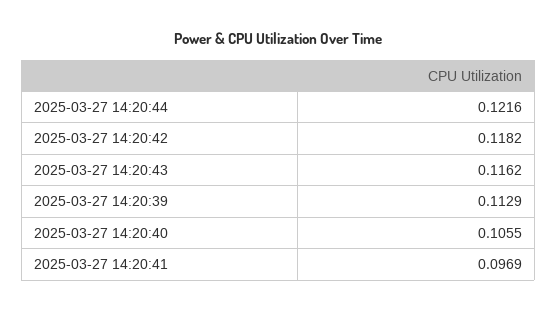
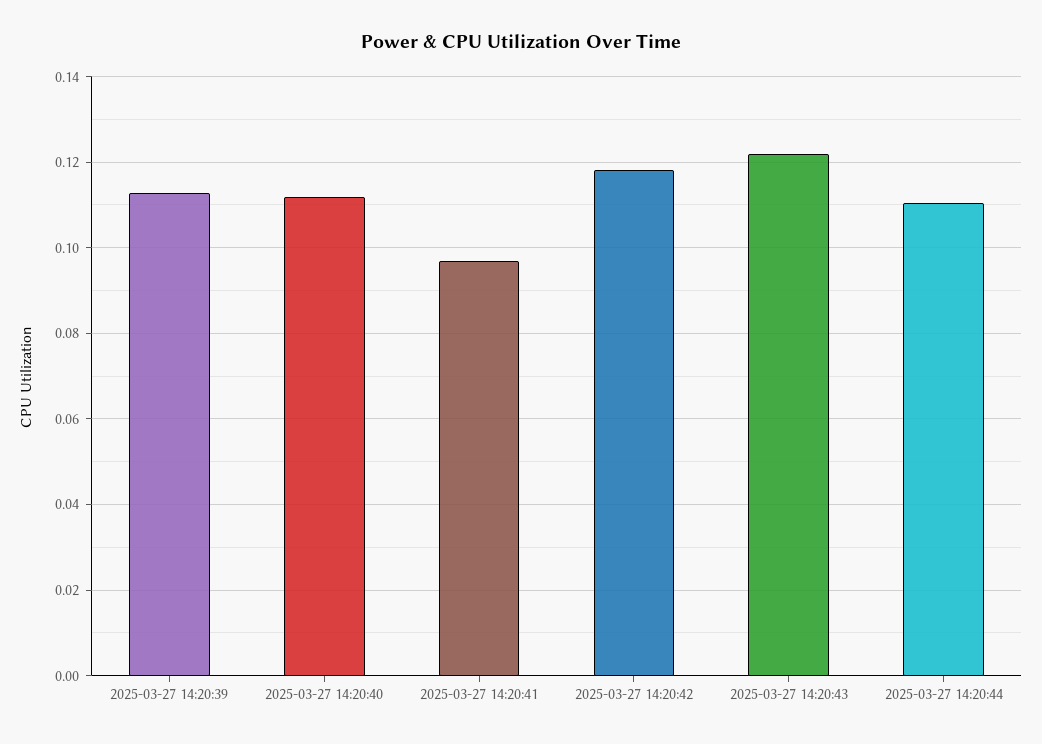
  {
-   "2025-03-27 14:20:44": 0.1216,
+   "2025-03-27 14:20:44": 0.11,
    "2025-03-27 14:20:42": 0.1182,
-   "2025-03-27 14:20:43": 0.1162,
+   "2025-03-27 14:20:43": 0.122,
    "2025-03-27 14:20:39": 0.1129,
-   "2025-03-27 14:20:40": 0.1055,
+   "2025-03-27 14:20:40": 0.112,
    "2025-03-27 14:20:41": 0.0969
  }

